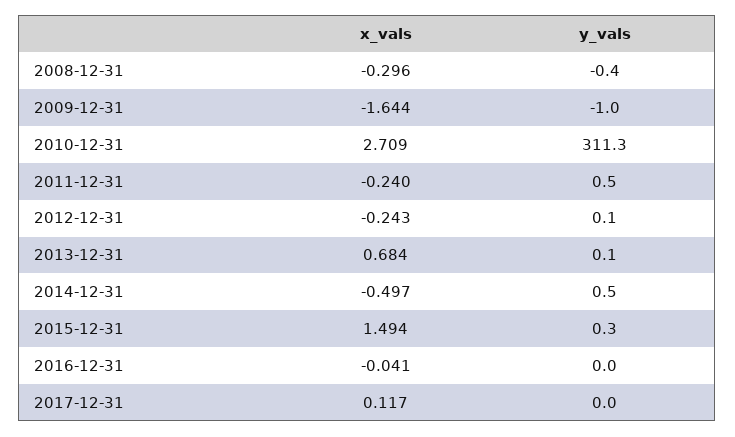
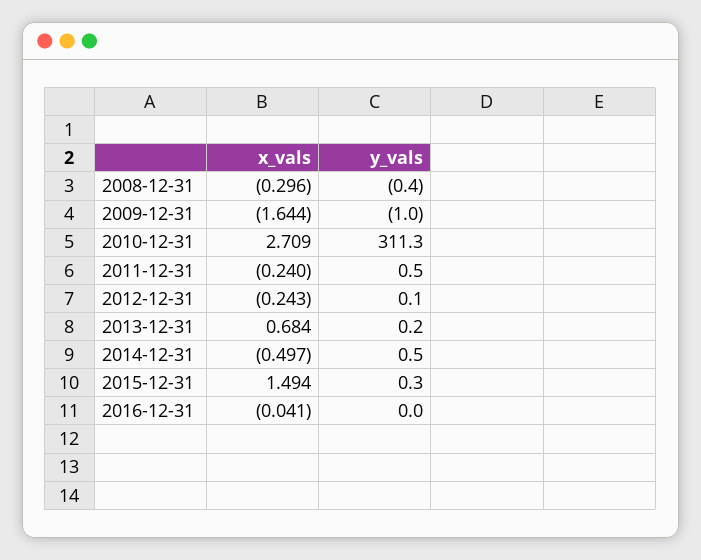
  {
    "x_vals": {
      "2008-12-31": -0.296,
      "2009-12-31": -1.644,
      "2010-12-31": 2.709,
      "2011-12-31": -0.24,
      "2012-12-31": -0.243,
      "2013-12-31": 0.684,
      "2014-12-31": -0.497,
      "2015-12-31": 1.494,
-     "2016-12-31": -0.041,
+     "2016-12-31": -0.041
-     "2017-12-31": 0.117
    },
    "y_vals": {
      "2008-12-31": -0.4,
      "2009-12-31": -1,
      "2010-12-31": 311.3,
      "2011-12-31": 0.5,
      "2012-12-31": 0.1,
-     "2013-12-31": 0.1,
+     "2013-12-31": 0.2,
      "2014-12-31": 0.5,
      "2015-12-31": 0.3,
-     "2016-12-31": 0,
+     "2016-12-31": 0
-     "2017-12-31": 0
    }
  }

